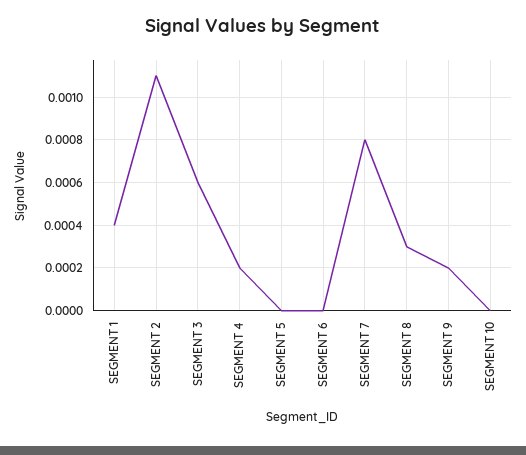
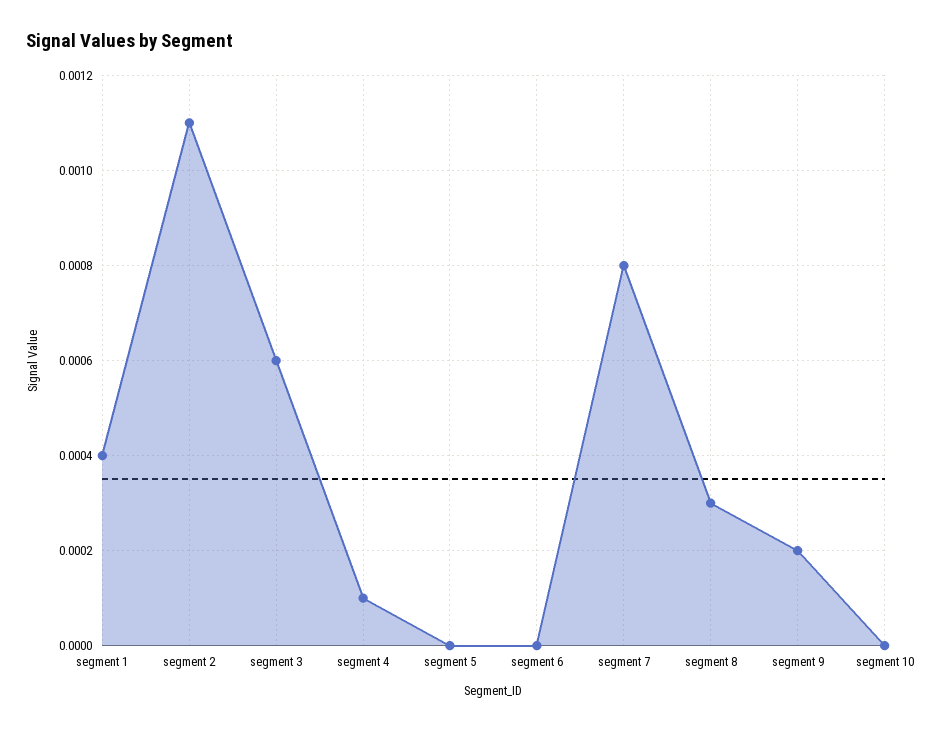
  {
    "SEGMENT 1": 0.0004,
    "SEGMENT 2": 0.0011,
    "SEGMENT 3": 0.0006,
-   "SEGMENT 4": 0.0002,
+   "SEGMENT 4": 0.0001,
    "SEGMENT 5": 0,
    "SEGMENT 6": 0,
    "SEGMENT 7": 0.0008,
    "SEGMENT 8": 0.0003,
    "SEGMENT 9": 0.0002,
    "SEGMENT 10": 0
  }

